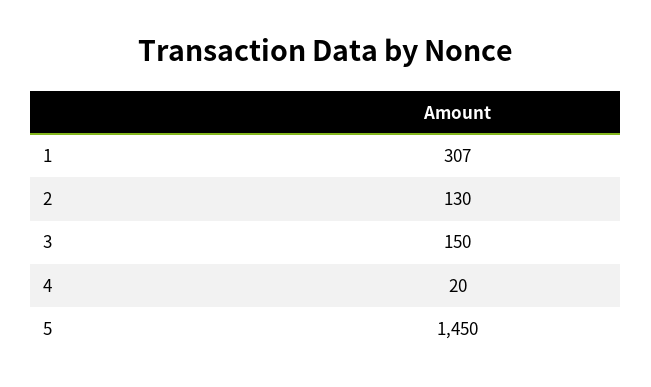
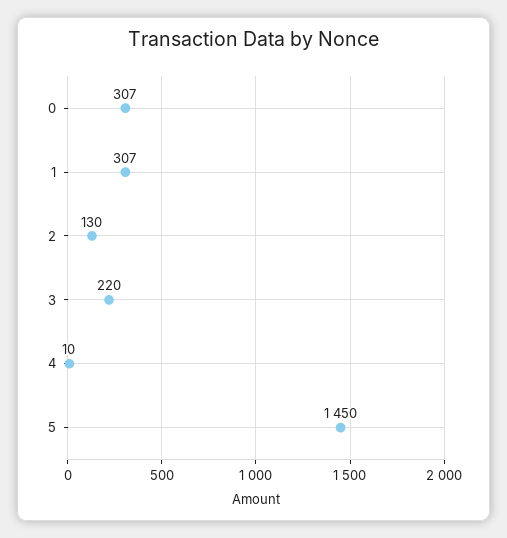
  {
    "1": 307,
    "2": 130,
-   "3": 150,
+   "3": 220,
-   "4": 20,
+   "4": 10,
-   "5": 1450
+   "5": 1450,
+   "0": 307
  }

